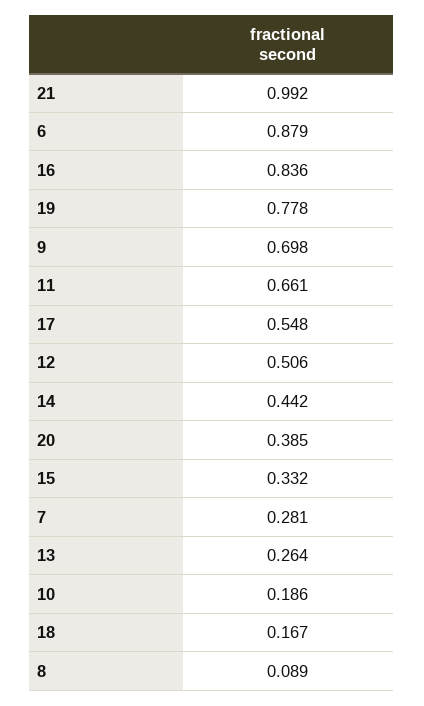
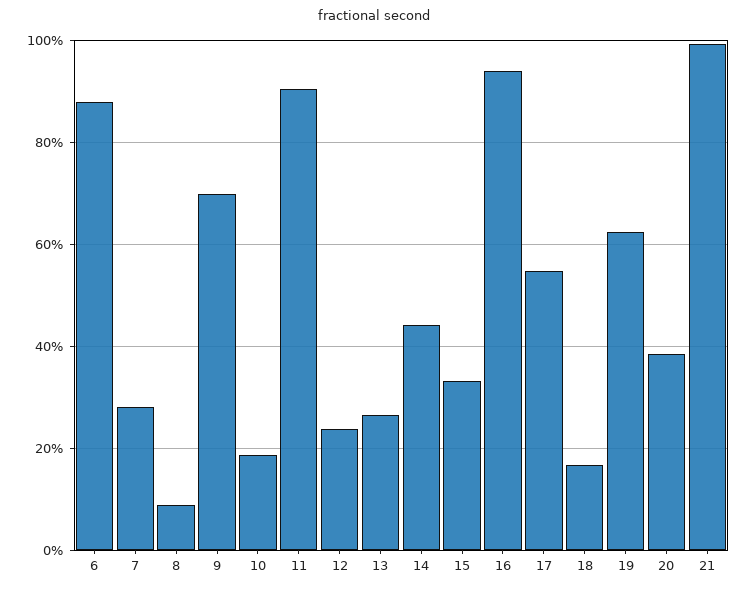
  {
    "21": 0.992,
    "6": 0.879,
-   "16": 0.836,
+   "16": 0.94,
-   "19": 0.778,
+   "19": 0.62,
    "9": 0.698,
-   "11": 0.661,
+   "11": 0.9,
    "17": 0.548,
-   "12": 0.506,
+   "12": 0.24,
    "14": 0.442,
    "20": 0.385,
    "15": 0.332,
    "7": 0.281,
    "13": 0.264,
    "10": 0.186,
    "18": 0.167,
    "8": 0.089
  }

